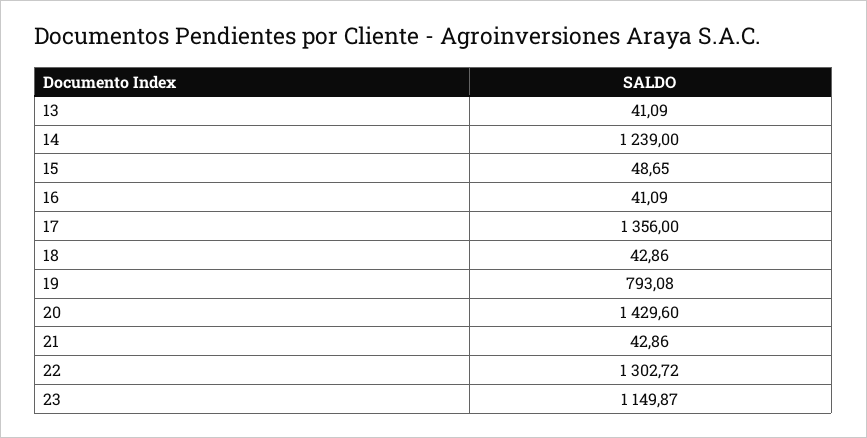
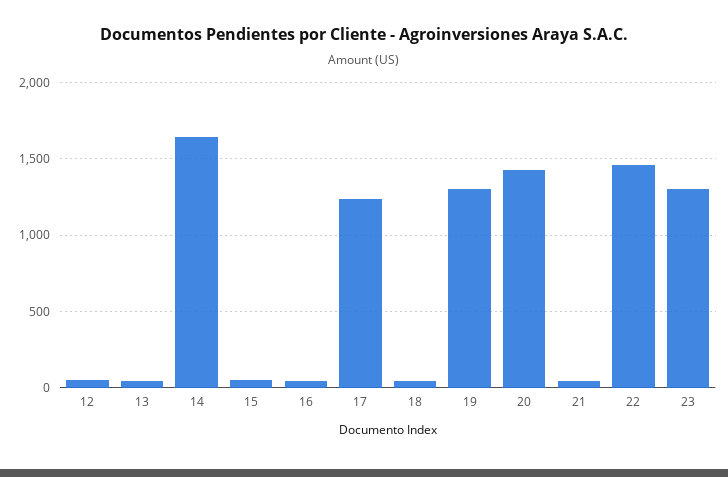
  {
    "13": 41.09,
-   "14": 1239,
+   "14": 1650,
    "15": 48.65,
    "16": 41.09,
-   "17": 1356,
+   "17": 1250,
    "18": 42.86,
-   "19": 793.08,
+   "19": 1300,
    "20": 1429.6,
    "21": 42.86,
-   "22": 1302.72,
+   "22": 1450,
-   "23": 1149.87
+   "23": 1300,
+   "12": 50
  }

